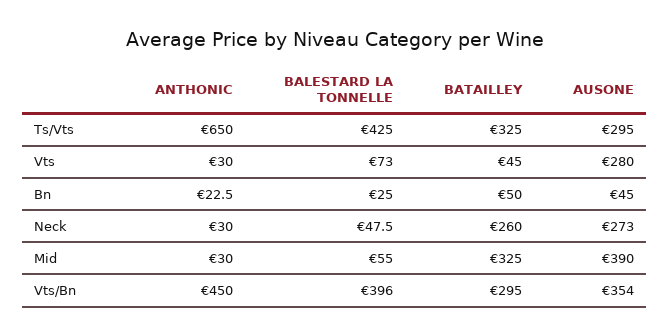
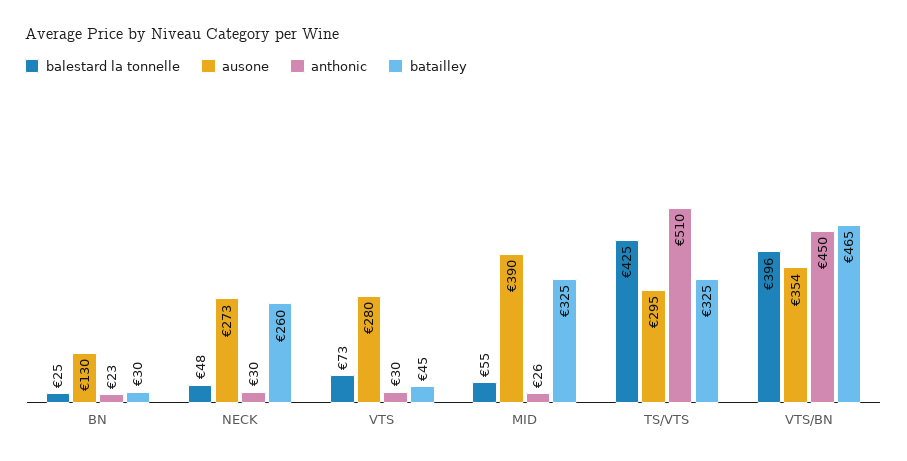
  {
    "ANTHONIC": {
-     "Ts/Vts": 650,
+     "Ts/Vts": 510,
      "Vts": 30,
      "Bn": 22.5,
      "Neck": 30,
-     "Mid": 30,
+     "Mid": 26,
      "Vts/Bn": 450
    },
    "BALESTARD LA TONNELLE": {
      "Ts/Vts": 425,
      "Vts": 73,
      "Bn": 25,
      "Neck": 47.5,
      "Mid": 55,
      "Vts/Bn": 396
    },
    "BATAILLEY": {
      "Ts/Vts": 325,
      "Vts": 45,
-     "Bn": 50,
+     "Bn": 30,
      "Neck": 260,
      "Mid": 325,
-     "Vts/Bn": 295
+     "Vts/Bn": 465
    },
    "AUSONE": {
      "Ts/Vts": 295,
      "Vts": 280,
-     "Bn": 45,
+     "Bn": 130,
      "Neck": 273,
      "Mid": 390,
      "Vts/Bn": 354
    }
  }

